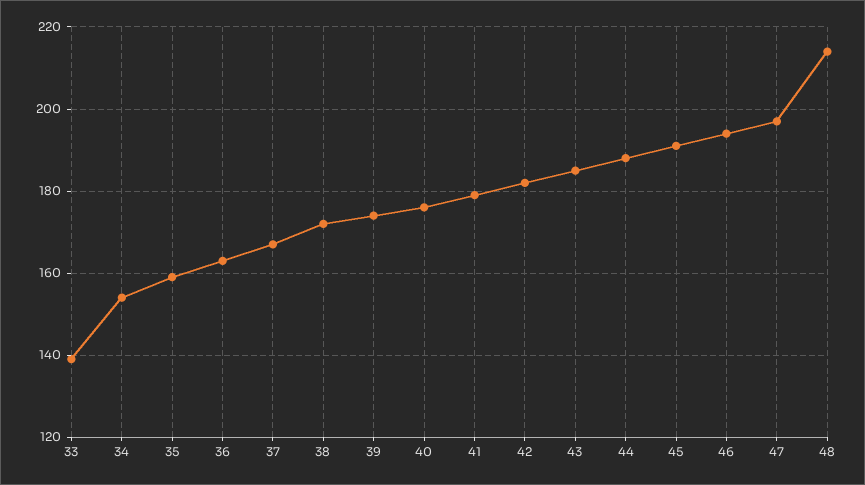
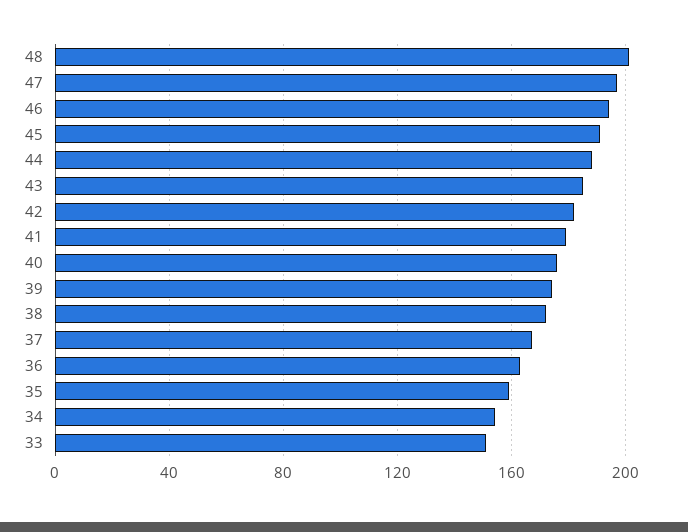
  {
-   "33": 140,
+   "33": 150,
    "34": 155,
    "35": 160,
    "36": 165,
    "37": 165,
    "38": 170,
    "39": 175,
    "40": 175,
    "41": 180,
    "42": 180,
    "43": 185,
    "44": 190,
    "45": 190,
    "46": 195,
    "47": 195,
-   "48": 215
+   "48": 200
  }

